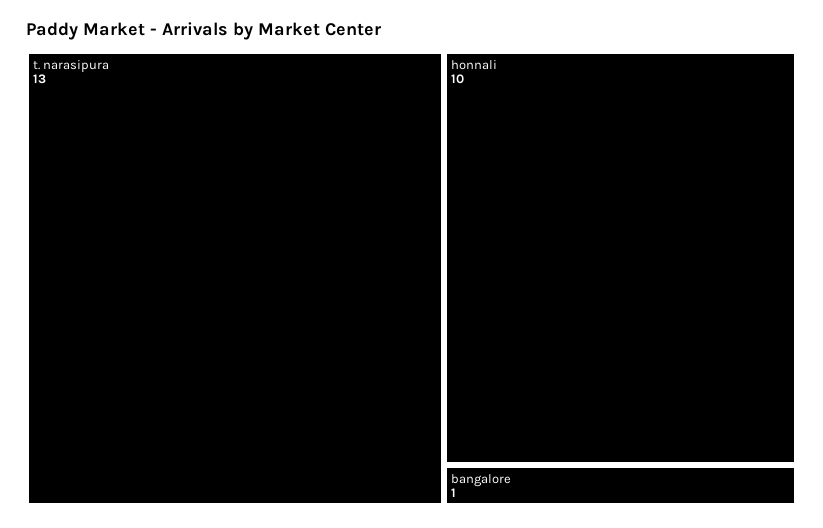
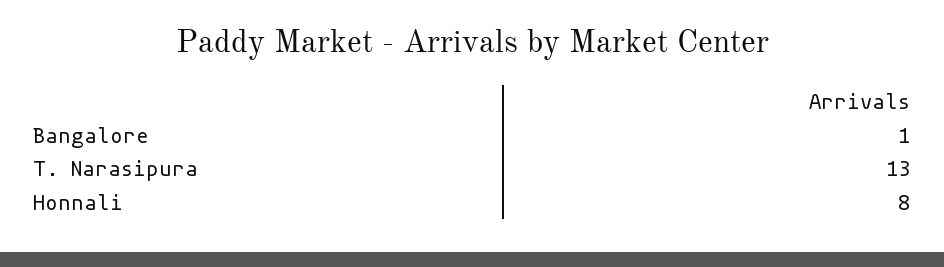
  {
    "t. narasipura": 13,
-   "honnali": 10,
+   "honnali": 8,
    "bangalore": 1
  }

